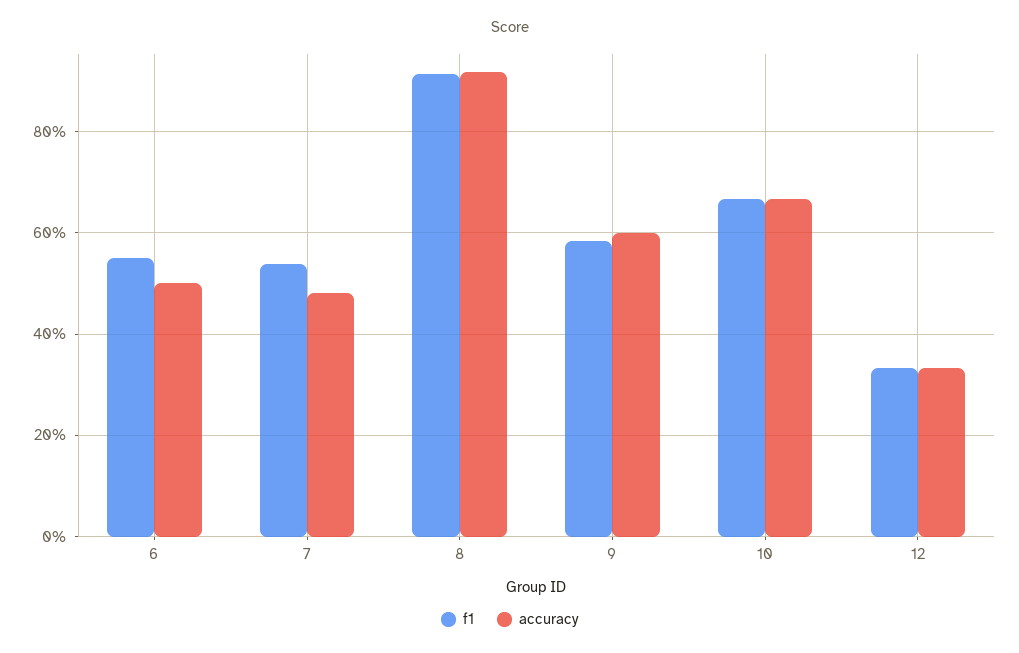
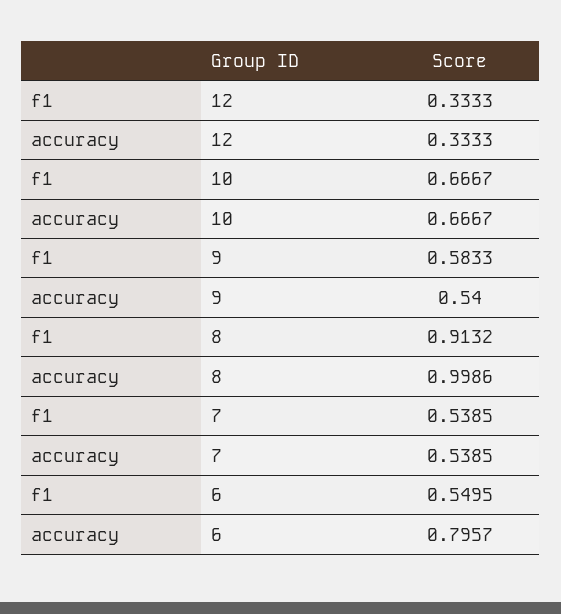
  {
    "f1": {
      "6": 0.5495,
      "7": 0.5385,
      "8": 0.9132,
      "9": 0.5833,
      "10": 0.6667,
      "12": 0.3333
    },
    "accuracy": {
-     "6": 0.5,
+     "6": 0.7957,
-     "7": 0.48,
+     "7": 0.5385,
-     "8": 0.92,
+     "8": 0.9986,
-     "9": 0.6,
+     "9": 0.54,
      "10": 0.6667,
      "12": 0.3333
    }
  }

